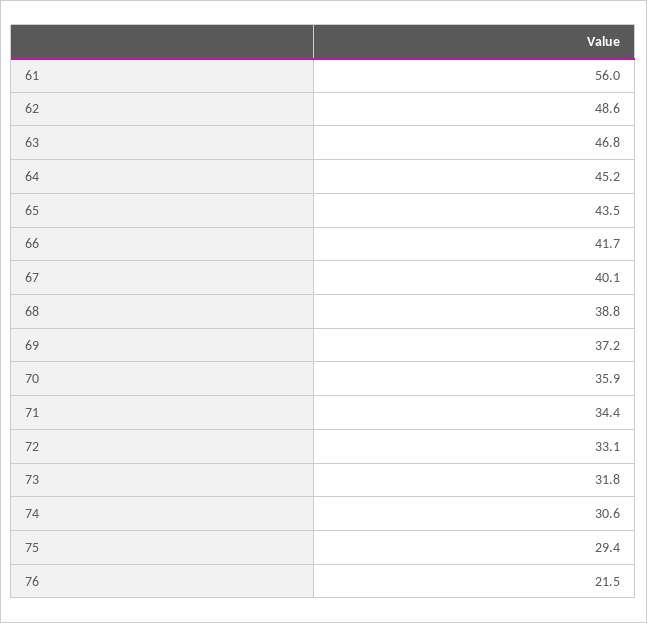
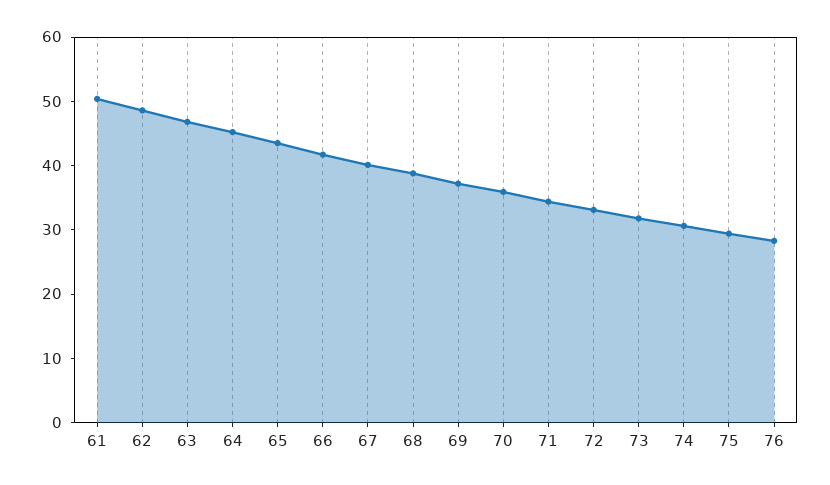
  {
-   "61": 56,
+   "61": 50,
    "62": 48.6,
    "63": 46.8,
    "64": 45.2,
    "65": 43.5,
    "66": 41.7,
    "67": 40.1,
    "68": 38.8,
    "69": 37.2,
    "70": 35.9,
    "71": 34.4,
    "72": 33.1,
    "73": 31.8,
    "74": 30.6,
    "75": 29.4,
-   "76": 21.5
+   "76": 28
  }

